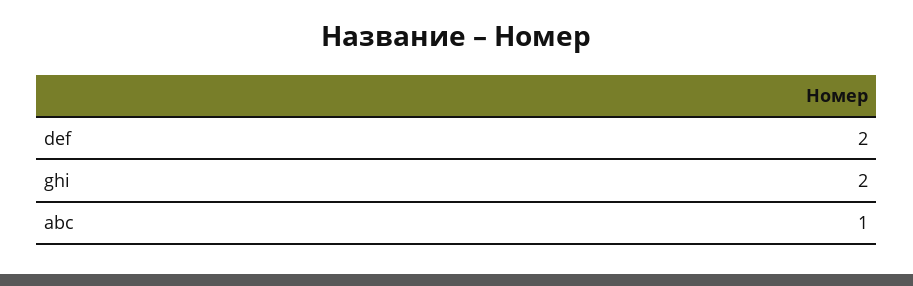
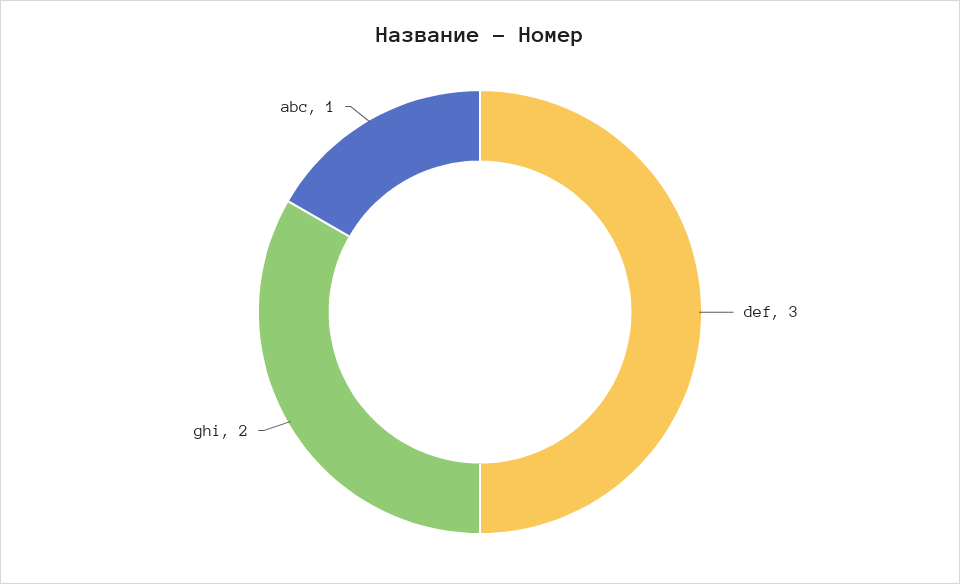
  {
-   "def": 2,
+   "def": 3,
    "ghi": 2,
    "abc": 1
  }

